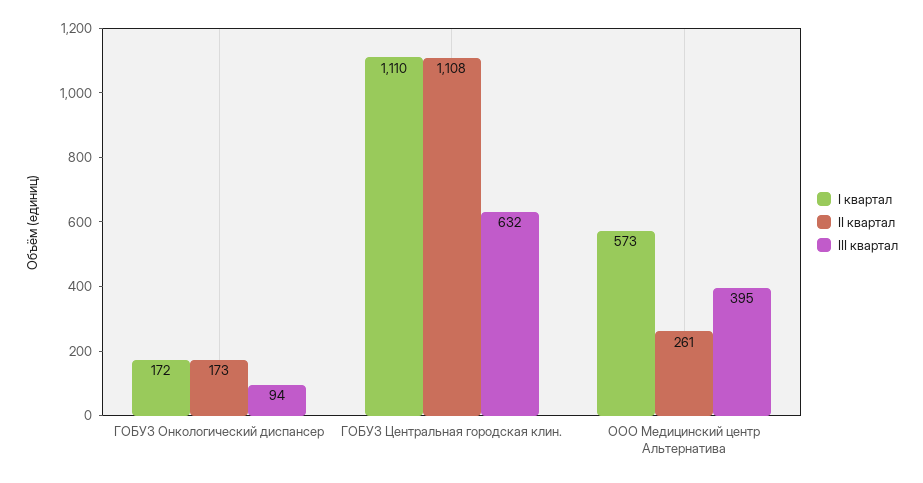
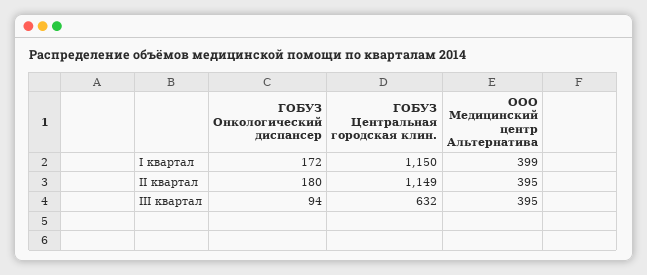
  {
    "I квартал": {
      "ГОБУЗ Онкологический диспансер": 172,
-     "ГОБУЗ Центральная городская клин.": 1110,
+     "ГОБУЗ Центральная городская клин.": 1150,
-     "ООО Медицинский центр Альтернатива": 573
+     "ООО Медицинский центр Альтернатива": 399
    },
    "II квартал": {
-     "ГОБУЗ Онкологический диспансер": 173,
+     "ГОБУЗ Онкологический диспансер": 180,
-     "ГОБУЗ Центральная городская клин.": 1108,
+     "ГОБУЗ Центральная городская клин.": 1149,
-     "ООО Медицинский центр Альтернатива": 261
+     "ООО Медицинский центр Альтернатива": 395
    },
    "III квартал": {
      "ГОБУЗ Онкологический диспансер": 94,
      "ГОБУЗ Центральная городская клин.": 632,
      "ООО Медицинский центр Альтернатива": 395
    }
  }

